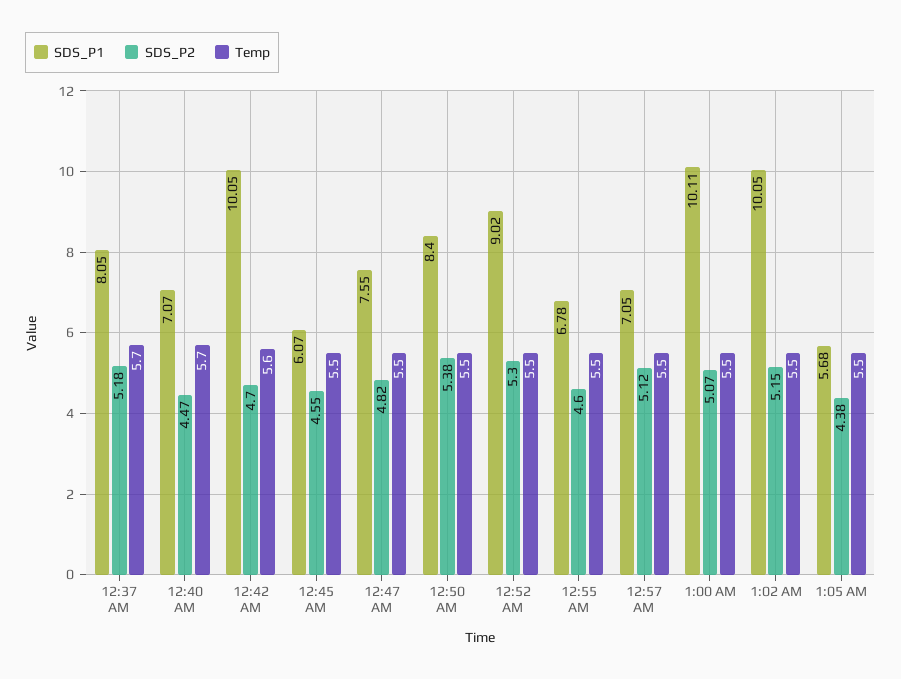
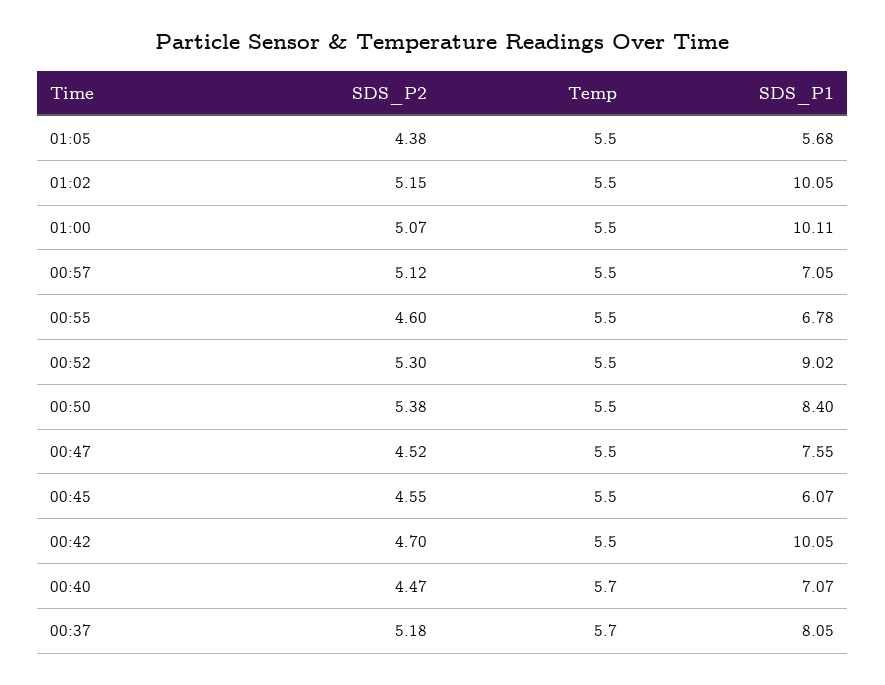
  {
    "SDS_P1": {
      "12:37 AM": 8.05,
      "12:40 AM": 7.07,
      "12:42 AM": 10.05,
      "12:45 AM": 6.07,
      "12:47 AM": 7.55,
      "12:50 AM": 8.4,
      "12:52 AM": 9.02,
      "12:55 AM": 6.78,
      "12:57 AM": 7.05,
      "1:00 AM": 10.11,
      "1:02 AM": 10.05,
      "1:05 AM": 5.68
    },
    "SDS_P2": {
      "12:37 AM": 5.18,
      "12:40 AM": 4.47,
      "12:42 AM": 4.7,
      "12:45 AM": 4.55,
-     "12:47 AM": 4.82,
+     "12:47 AM": 4.52,
      "12:50 AM": 5.38,
      "12:52 AM": 5.3,
      "12:55 AM": 4.6,
      "12:57 AM": 5.12,
      "1:00 AM": 5.07,
      "1:02 AM": 5.15,
      "1:05 AM": 4.38
    },
    "Temp": {
      "12:37 AM": 5.7,
      "12:40 AM": 5.7,
-     "12:42 AM": 5.6,
+     "12:42 AM": 5.5,
      "12:45 AM": 5.5,
      "12:47 AM": 5.5,
      "12:50 AM": 5.5,
      "12:52 AM": 5.5,
      "12:55 AM": 5.5,
      "12:57 AM": 5.5,
      "1:00 AM": 5.5,
      "1:02 AM": 5.5,
      "1:05 AM": 5.5
    }
  }

